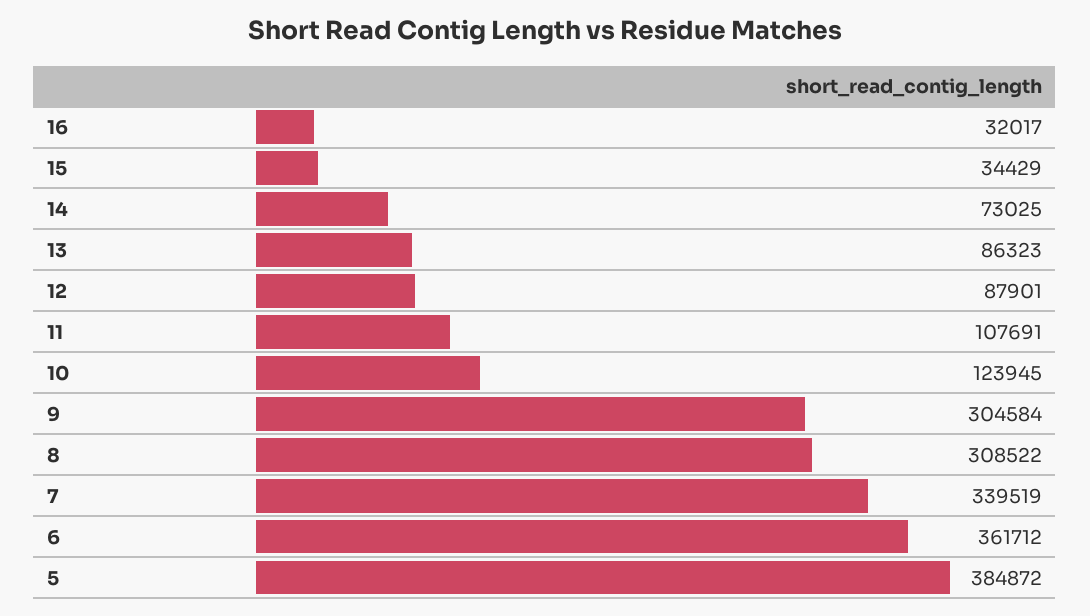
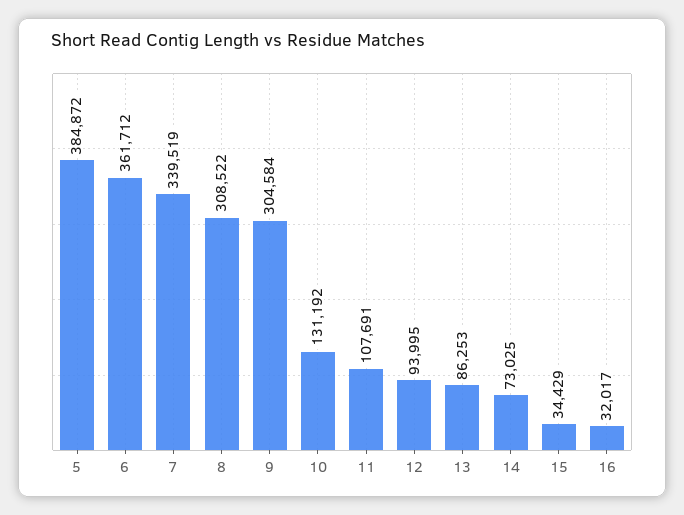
  {
    "16": 32017,
    "15": 34429,
    "14": 73025,
-   "13": 86323,
+   "13": 86253,
-   "12": 87901,
+   "12": 93995,
    "11": 107691,
-   "10": 123945,
+   "10": 131192,
    "9": 304584,
    "8": 308522,
    "7": 339519,
    "6": 361712,
    "5": 384872
  }

